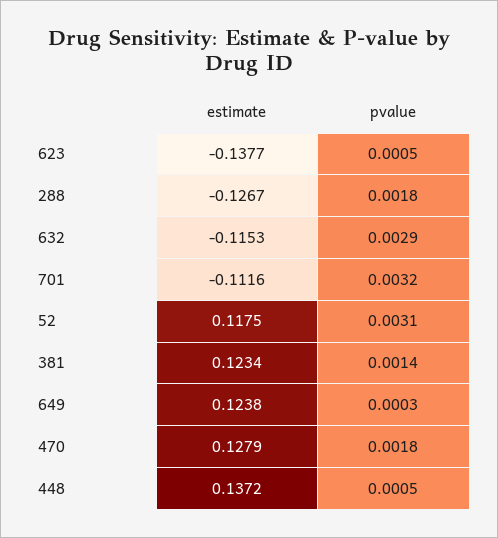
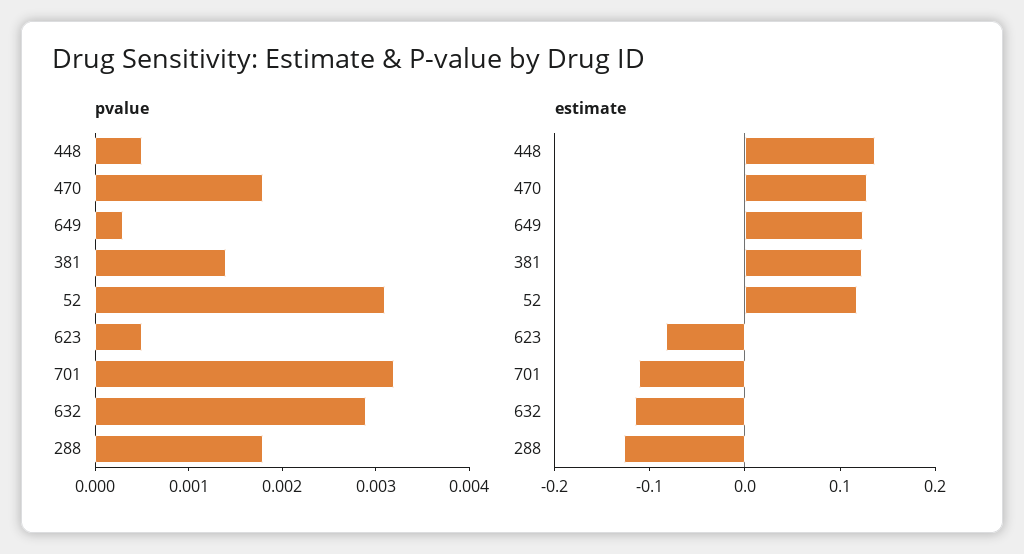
  {
    "estimate": {
-     "623": -0.1377,
+     "623": -0.08,
      "288": -0.1267,
      "632": -0.1153,
      "701": -0.1116,
      "52": 0.1175,
      "381": 0.1234,
      "649": 0.1238,
      "470": 0.1279,
      "448": 0.1372
    },
    "pvalue": {
      "623": 0.0005,
      "288": 0.0018,
      "632": 0.0029,
      "701": 0.0032,
      "52": 0.0031,
      "381": 0.0014,
      "649": 0.0003,
      "470": 0.0018,
      "448": 0.0005
    }
  }

